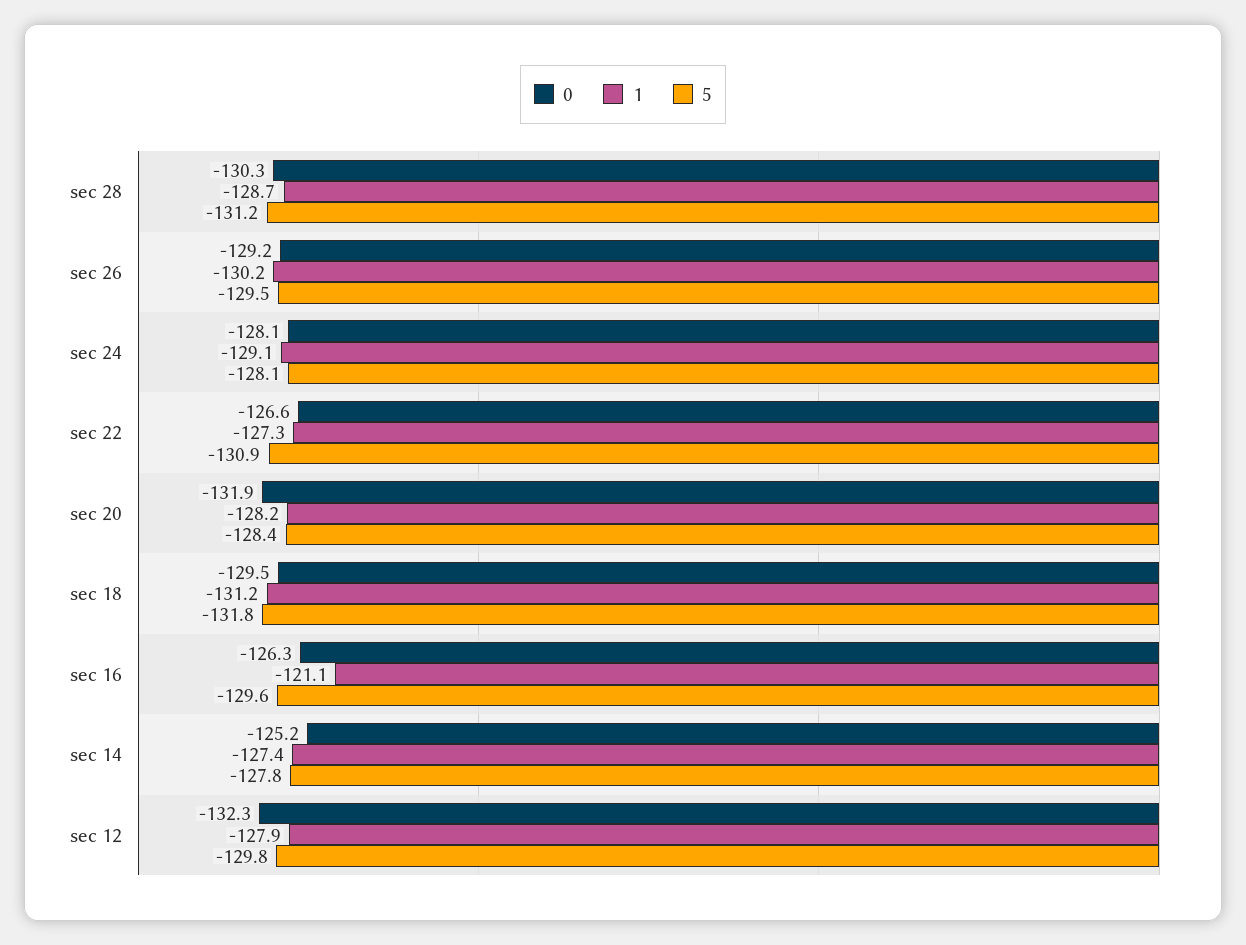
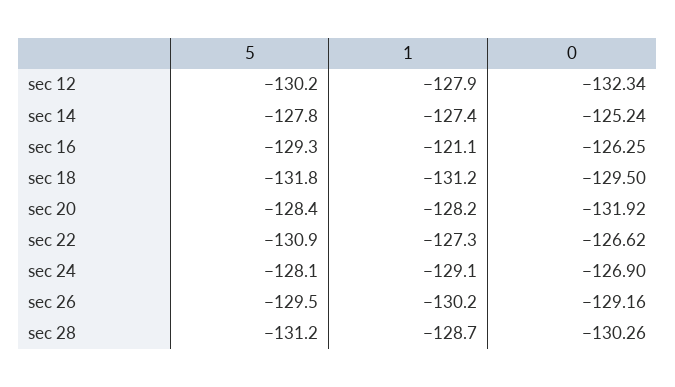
  {
    "0": {
      "sec 28": -130.26,
      "sec 26": -129.16,
-     "sec 24": -128.1,
+     "sec 24": -126.9,
      "sec 22": -126.62,
      "sec 20": -131.92,
      "sec 18": -129.5,
      "sec 16": -126.25,
      "sec 14": -125.24,
      "sec 12": -132.34
    },
    "1": {
      "sec 28": -128.7,
      "sec 26": -130.2,
      "sec 24": -129.1,
      "sec 22": -127.3,
      "sec 20": -128.2,
      "sec 18": -131.2,
      "sec 16": -121.1,
      "sec 14": -127.4,
      "sec 12": -127.9
    },
    "5": {
      "sec 28": -131.2,
      "sec 26": -129.5,
      "sec 24": -128.1,
      "sec 22": -130.9,
      "sec 20": -128.4,
      "sec 18": -131.8,
-     "sec 16": -129.6,
+     "sec 16": -129.3,
      "sec 14": -127.8,
-     "sec 12": -129.8
+     "sec 12": -130.2
    }
  }

